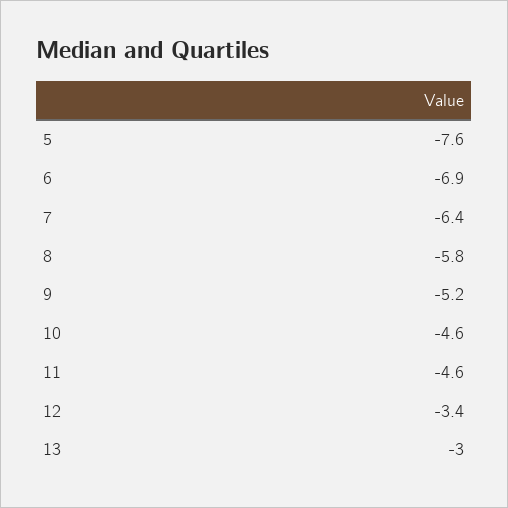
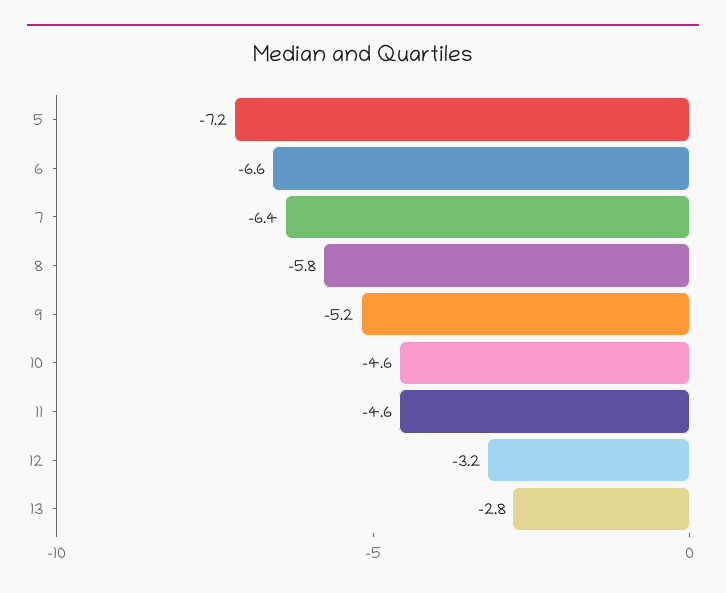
  {
-   "5": -7.6,
+   "5": -7.2,
-   "6": -6.9,
+   "6": -6.6,
    "7": -6.4,
    "8": -5.8,
    "9": -5.2,
    "10": -4.6,
    "11": -4.6,
-   "12": -3.4,
+   "12": -3.2,
-   "13": -3
+   "13": -2.8
  }

